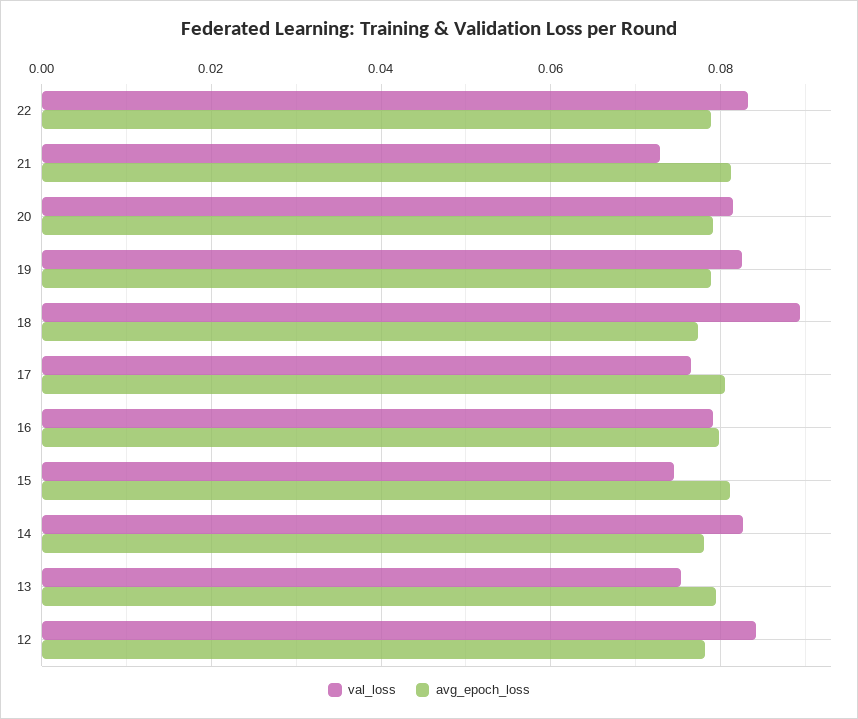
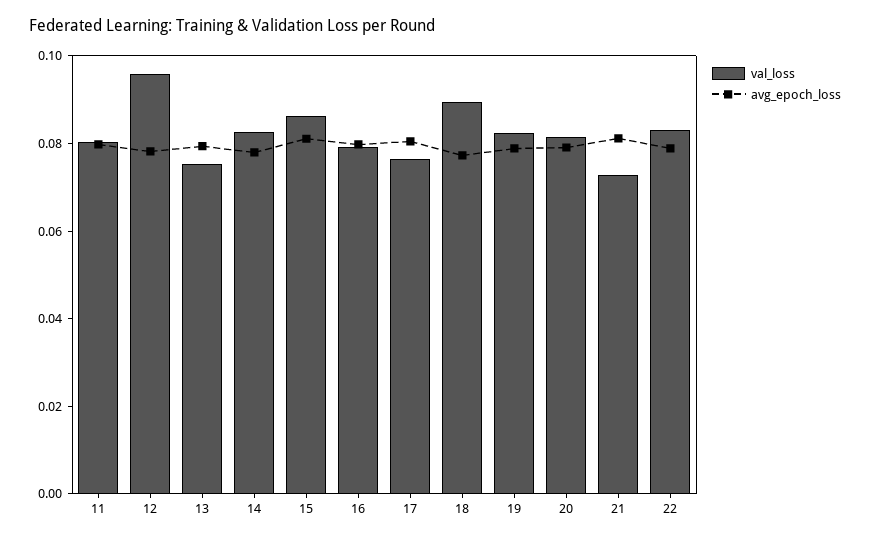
  {
    "val_loss": {
      "22": 0.084,
      "21": 0.072,
      "20": 0.082,
      "19": 0.082,
      "18": 0.09,
      "17": 0.076,
      "16": 0.08,
-     "15": 0.074,
+     "15": 0.085,
      "14": 0.082,
      "13": 0.076,
-     "12": 0.084
+     "12": 0.095,
+     "11": 0.08
    },
    "avg_epoch_loss": {
      "22": 0.078,
      "21": 0.082,
      "20": 0.08,
      "19": 0.078,
      "18": 0.078,
      "17": 0.08,
      "16": 0.08,
      "15": 0.082,
      "14": 0.078,
      "13": 0.08,
-     "12": 0.078
+     "12": 0.078,
+     "11": 0.08
    }
  }

